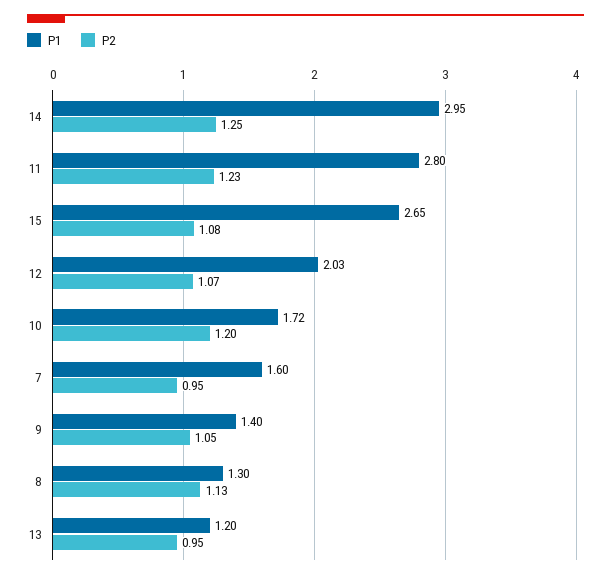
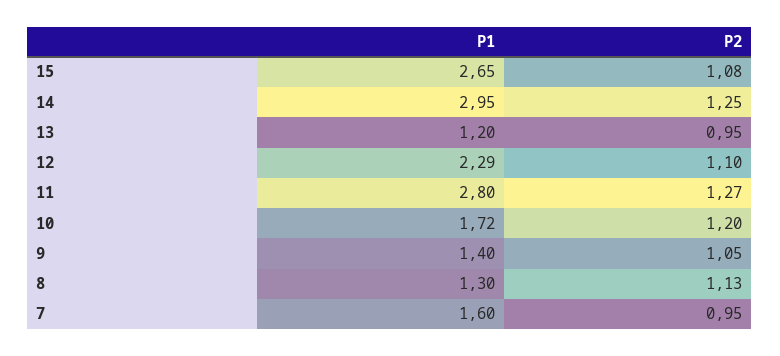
  {
    "P1": {
      "14": 2.95,
      "11": 2.8,
      "15": 2.65,
-     "12": 2.03,
+     "12": 2.29,
      "10": 1.72,
      "7": 1.6,
      "9": 1.4,
      "8": 1.3,
      "13": 1.2
    },
    "P2": {
      "14": 1.25,
-     "11": 1.23,
+     "11": 1.27,
      "15": 1.08,
-     "12": 1.07,
+     "12": 1.1,
      "10": 1.2,
      "7": 0.95,
      "9": 1.05,
      "8": 1.13,
      "13": 0.95
    }
  }

